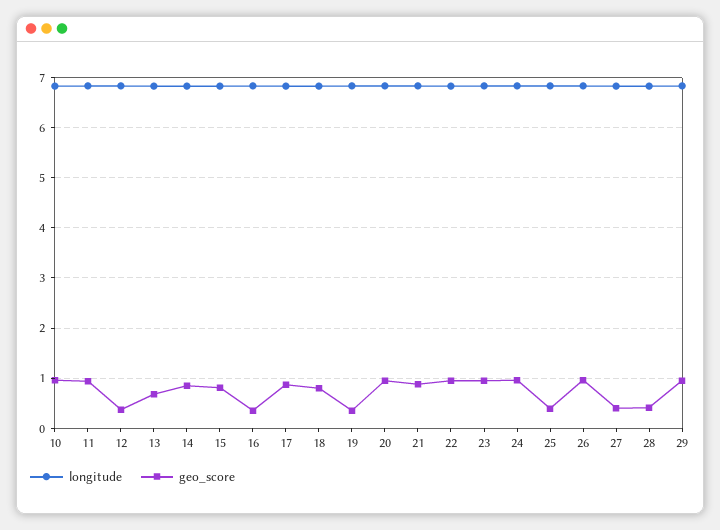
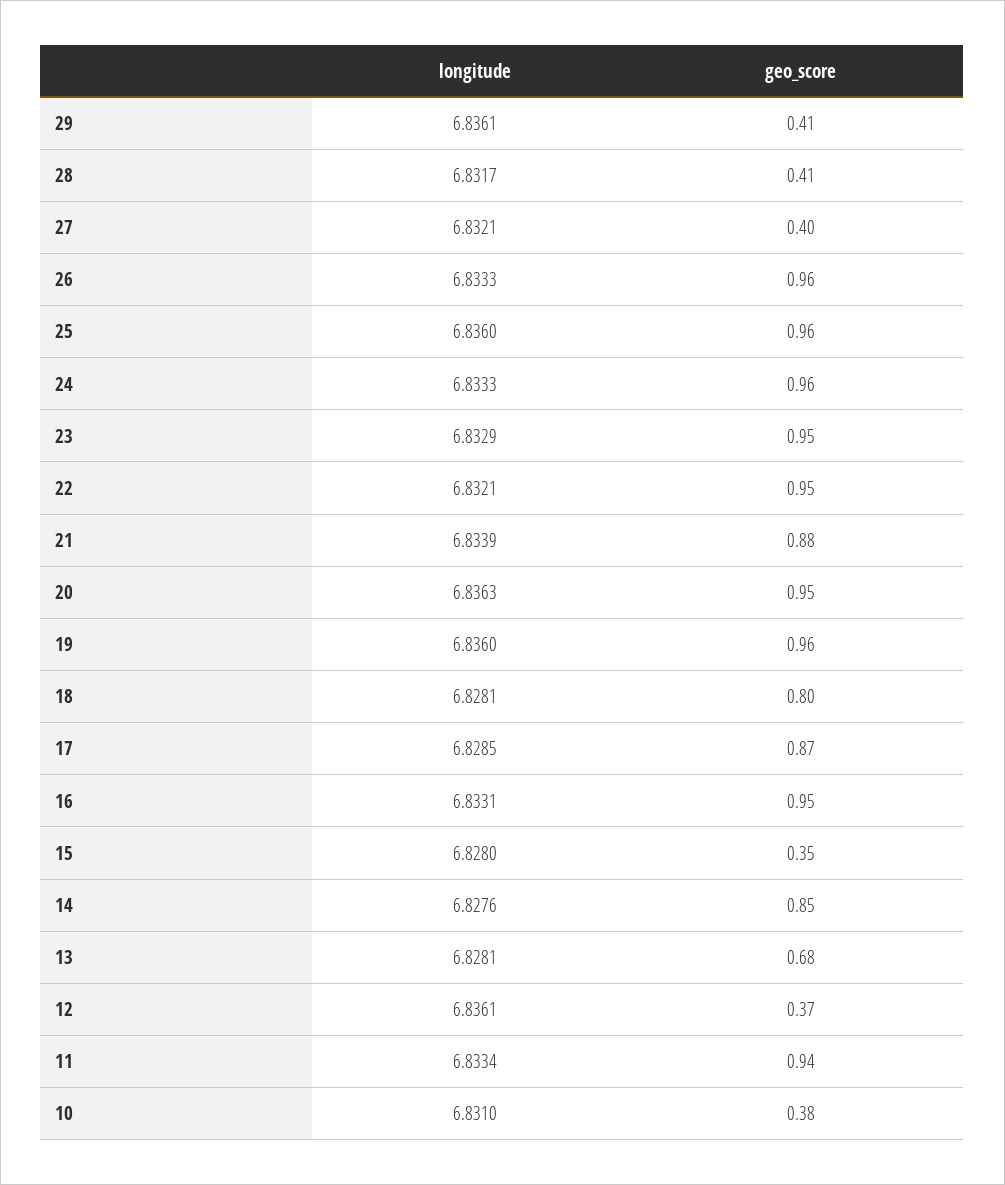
  {
    "longitude": {
      "10": 6.831,
      "11": 6.8334,
      "12": 6.8361,
      "13": 6.8281,
      "14": 6.8276,
      "15": 6.828,
      "16": 6.8331,
      "17": 6.8285,
      "18": 6.8281,
      "19": 6.836,
      "20": 6.8363,
      "21": 6.8339,
      "22": 6.8321,
      "23": 6.8329,
      "24": 6.8333,
      "25": 6.836,
      "26": 6.8333,
      "27": 6.8321,
      "28": 6.8317,
      "29": 6.8361
    },
    "geo_score": {
-     "10": 1,
+     "10": 0.38,
      "11": 0.94,
      "12": 0.37,
      "13": 0.68,
      "14": 0.85,
-     "15": 0.8,
+     "15": 0.35,
-     "16": 0.4,
+     "16": 0.95,
      "17": 0.87,
      "18": 0.8,
-     "19": 0.4,
+     "19": 0.96,
      "20": 0.95,
      "21": 0.88,
      "22": 0.95,
      "23": 0.95,
      "24": 0.96,
-     "25": 0.4,
+     "25": 0.96,
      "26": 0.96,
      "27": 0.4,
      "28": 0.41,
-     "29": 1
+     "29": 0.41
    }
  }

